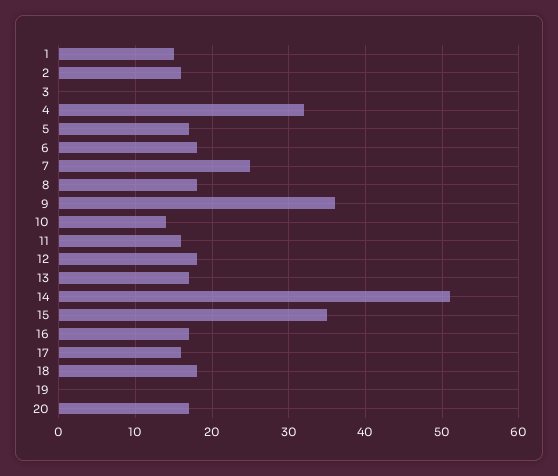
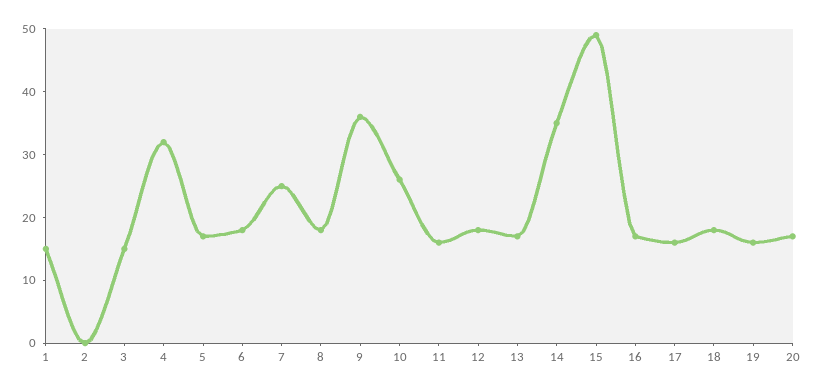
  {
    "1": 15,
-   "2": 16,
+   "2": 0,
-   "3": 0,
+   "3": 15,
    "4": 32,
    "5": 17,
    "6": 18,
    "7": 25,
    "8": 18,
    "9": 36,
-   "10": 14,
+   "10": 25,
    "11": 16,
    "12": 18,
    "13": 17,
-   "14": 51,
+   "14": 35,
-   "15": 35,
+   "15": 50,
    "16": 17,
    "17": 16,
    "18": 18,
-   "19": 0,
+   "19": 15,
    "20": 17
  }

